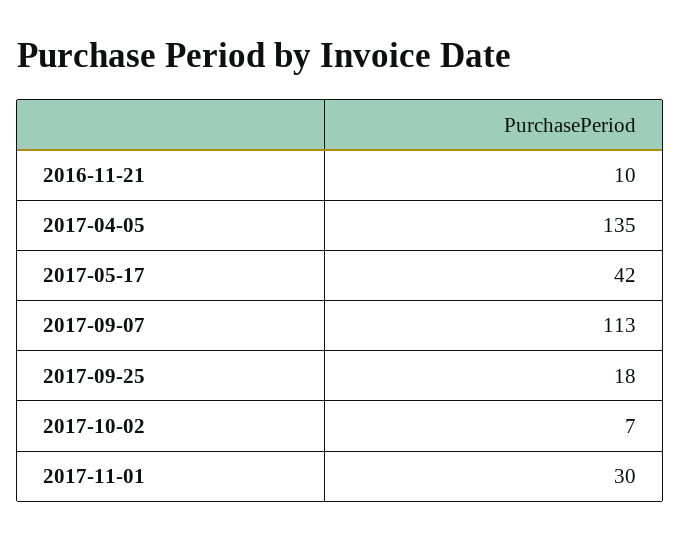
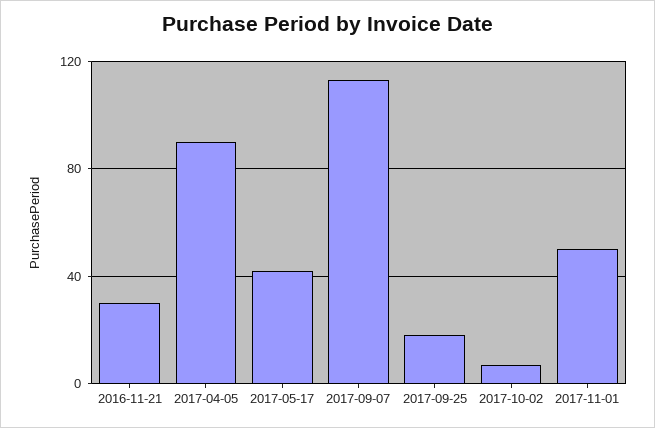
  {
-   "2016-11-21": 10,
+   "2016-11-21": 30,
-   "2017-04-05": 135,
+   "2017-04-05": 90,
    "2017-05-17": 42,
    "2017-09-07": 113,
    "2017-09-25": 18,
    "2017-10-02": 7,
-   "2017-11-01": 30
+   "2017-11-01": 50
  }

